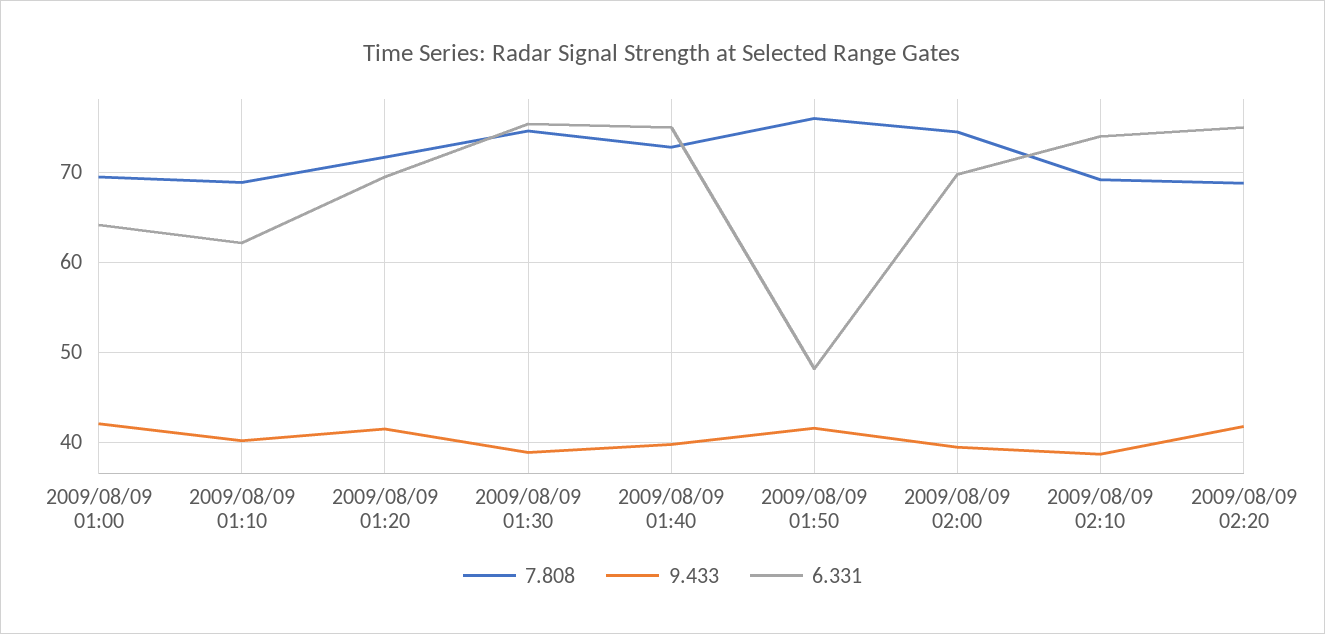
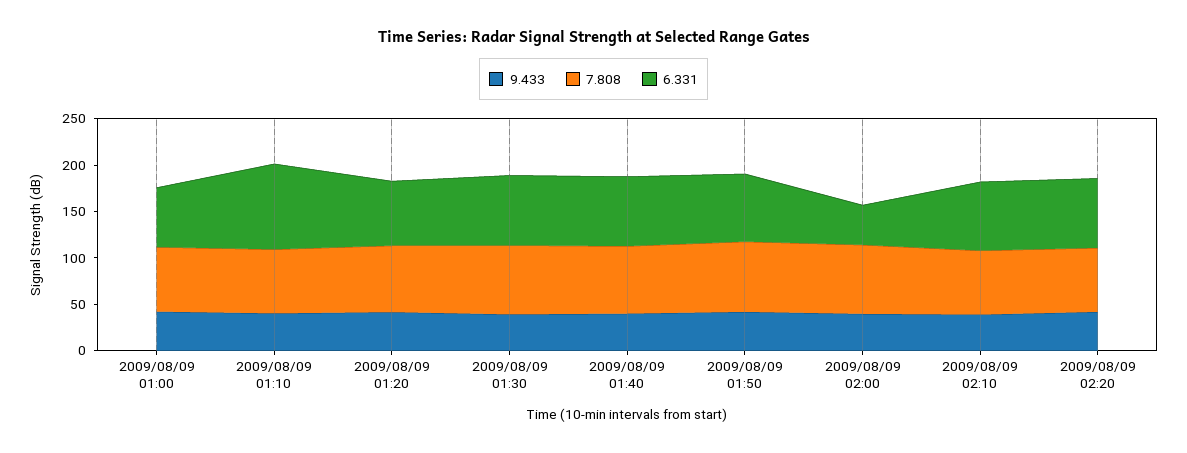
  {
    "7.808": {
      "2009/08/09 01:00": 70,
      "2009/08/09 01:10": 69,
      "2009/08/09 01:20": 72,
      "2009/08/09 01:30": 75,
      "2009/08/09 01:40": 73,
      "2009/08/09 01:50": 76,
      "2009/08/09 02:00": 75,
      "2009/08/09 02:10": 69,
      "2009/08/09 02:20": 69
    },
    "9.433": {
      "2009/08/09 01:00": 42,
      "2009/08/09 01:10": 40,
      "2009/08/09 01:20": 42,
      "2009/08/09 01:30": 39,
      "2009/08/09 01:40": 40,
      "2009/08/09 01:50": 42,
      "2009/08/09 02:00": 40,
      "2009/08/09 02:10": 39,
      "2009/08/09 02:20": 42
    },
    "6.331": {
      "2009/08/09 01:00": 64,
-     "2009/08/09 01:10": 62,
+     "2009/08/09 01:10": 90,
      "2009/08/09 01:20": 70,
      "2009/08/09 01:30": 75,
      "2009/08/09 01:40": 75,
-     "2009/08/09 01:50": 48,
+     "2009/08/09 01:50": 70,
-     "2009/08/09 02:00": 70,
+     "2009/08/09 02:00": 40,
      "2009/08/09 02:10": 74,
      "2009/08/09 02:20": 75
    }
  }

